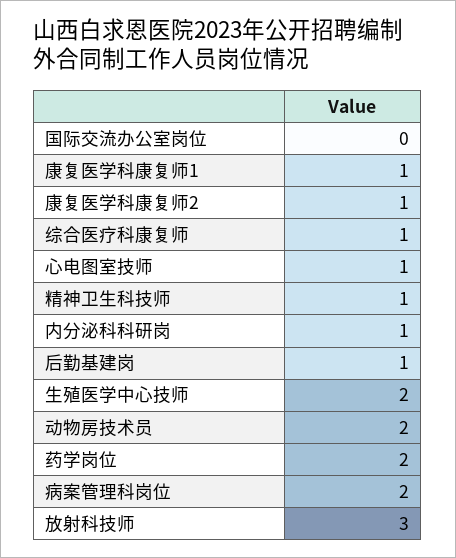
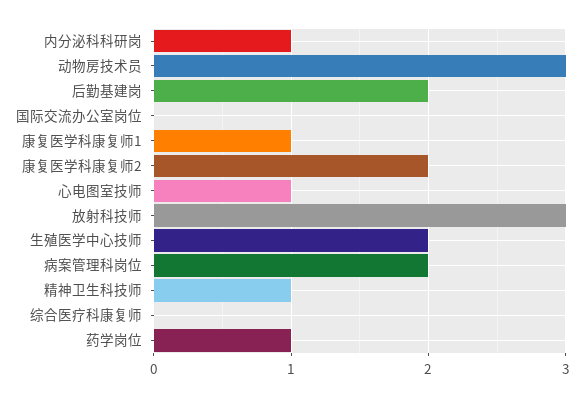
  {
    "国际交流办公室岗位": 0,
    "康复医学科康复师1": 1,
-   "康复医学科康复师2": 1,
+   "康复医学科康复师2": 2,
-   "综合医疗科康复师": 1,
+   "综合医疗科康复师": 0,
    "心电图室技师": 1,
    "精神卫生科技师": 1,
    "内分泌科科研岗": 1,
-   "后勤基建岗": 1,
+   "后勤基建岗": 2,
    "生殖医学中心技师": 2,
-   "动物房技术员": 2,
+   "动物房技术员": 3,
-   "药学岗位": 2,
+   "药学岗位": 1,
    "病案管理科岗位": 2,
    "放射科技师": 3
  }

